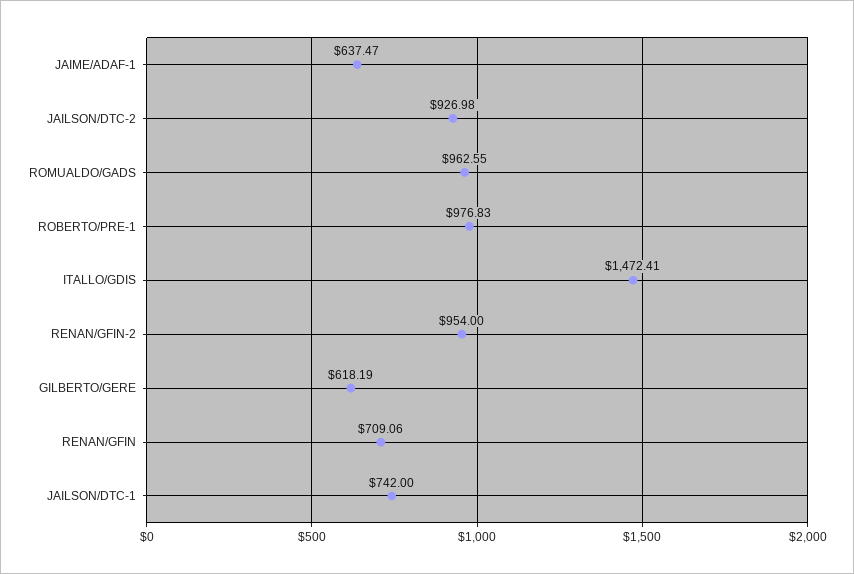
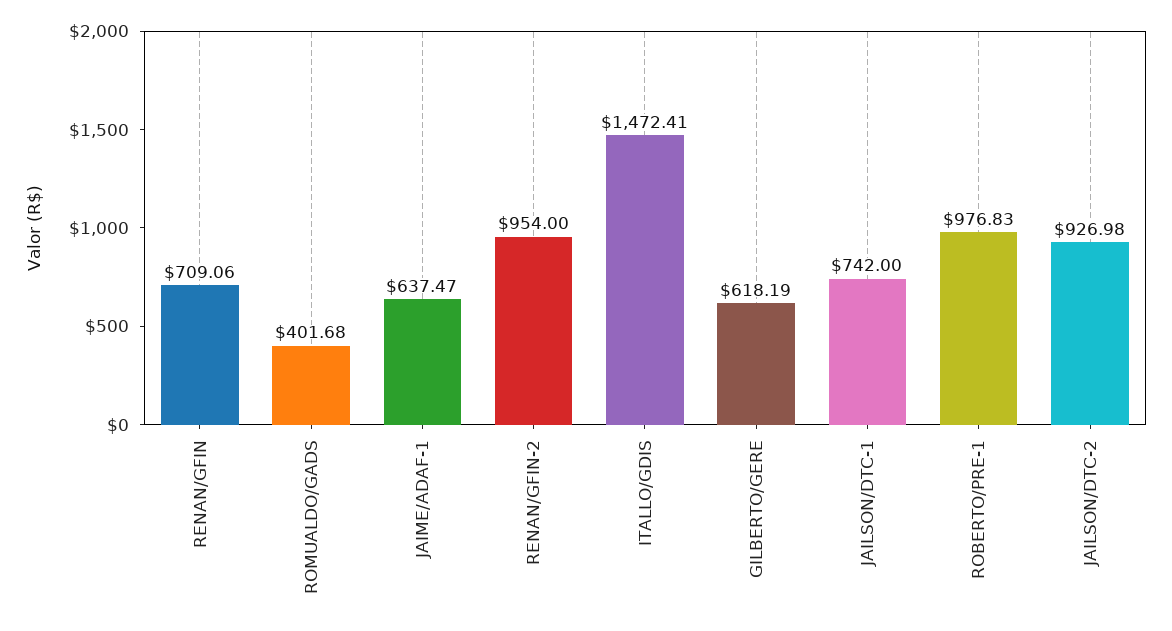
  {
    "JAIME/ADAF-1": 637.47,
    "JAILSON/DTC-2": 926.98,
-   "ROMUALDO/GADS": 962.55,
+   "ROMUALDO/GADS": 401.68,
    "ROBERTO/PRE-1": 976.83,
    "ITALLO/GDIS": 1472.41,
    "RENAN/GFIN-2": 954,
    "GILBERTO/GERE": 618.19,
    "RENAN/GFIN": 709.06,
    "JAILSON/DTC-1": 742
  }

